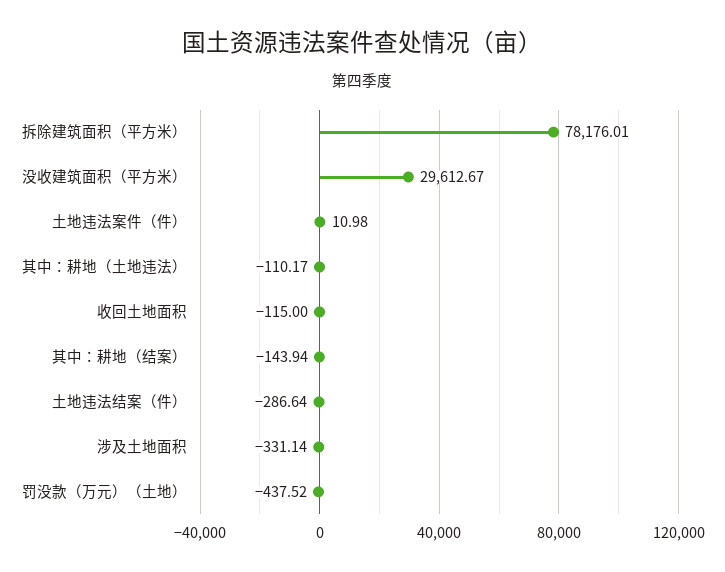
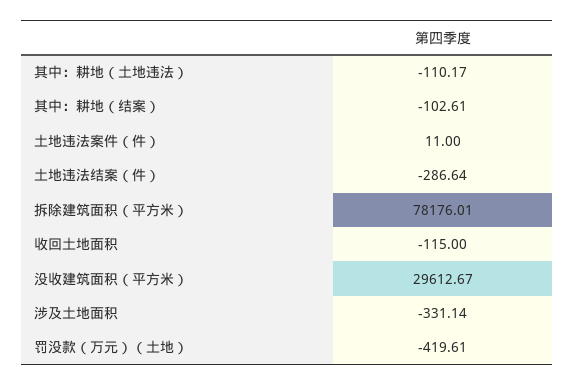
  {
    "拆除建筑面积（平方米）": 78176.01,
    "没收建筑面积（平方米）": 29612.67,
-   "土地违法案件（件）": 10.98,
+   "土地违法案件（件）": 11,
    "其中：耕地（土地违法）": -110.17,
    "收回土地面积": -115,
-   "其中：耕地（结案）": -143.94,
+   "其中：耕地（结案）": -102.61,
    "土地违法结案（件）": -286.64,
    "涉及土地面积": -331.14,
-   "罚没款（万元）（土地）": -437.52
+   "罚没款（万元）（土地）": -419.61
  }

